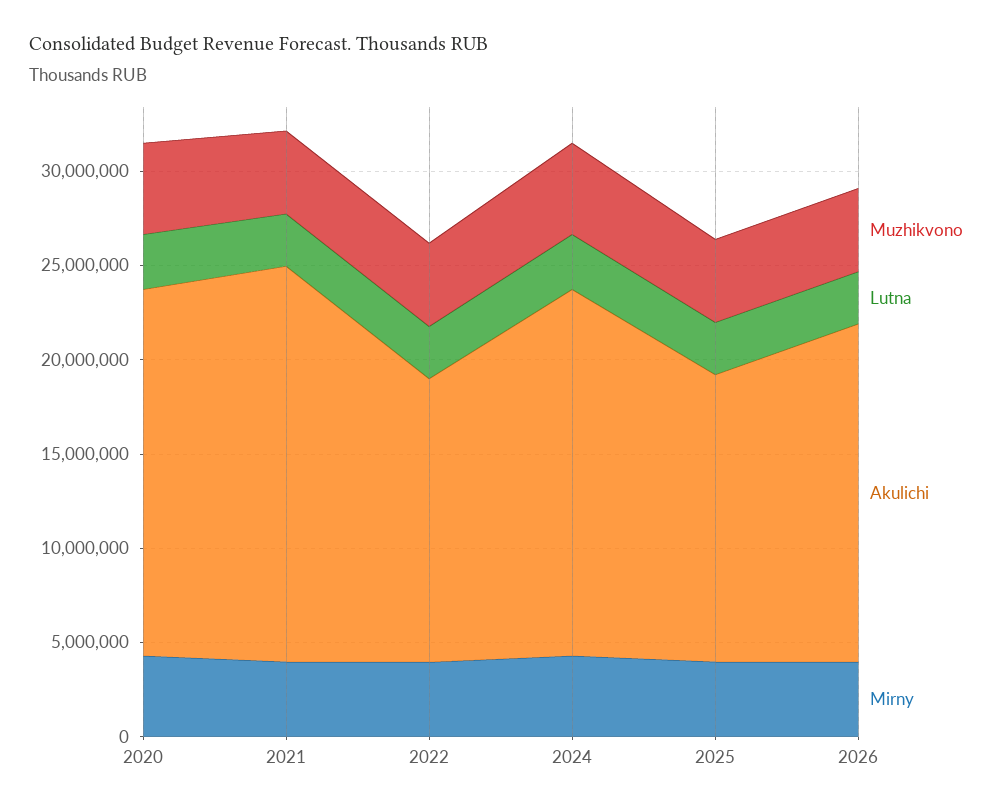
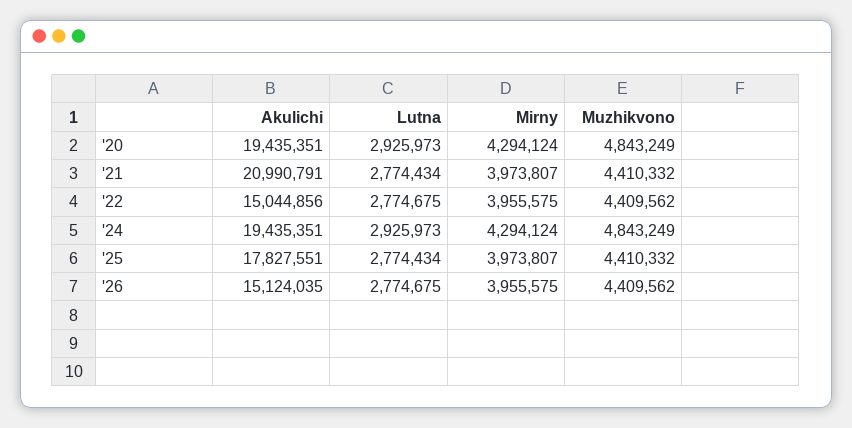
  {
    "Muzhikvono": {
      "2020": 4843249,
      "2021": 4410332,
      "2022": 4409562,
      "2024": 4843249,
      "2025": 4410332,
      "2026": 4409562
    },
    "Lutna": {
      "2020": 2925973,
      "2021": 2774434,
      "2022": 2774675,
      "2024": 2925973,
      "2025": 2774434,
      "2026": 2774675
    },
    "Akulichi": {
      "2020": 19435351,
      "2021": 20990791,
      "2022": 15044856,
      "2024": 19435351,
-     "2025": 15000000,
+     "2025": 17827551,
-     "2026": 18000000
+     "2026": 15124035
    },
    "Mirny": {
      "2020": 4294124,
      "2021": 3973807,
      "2022": 3955575,
      "2024": 4294124,
      "2025": 3973807,
      "2026": 3955575
    }
  }

